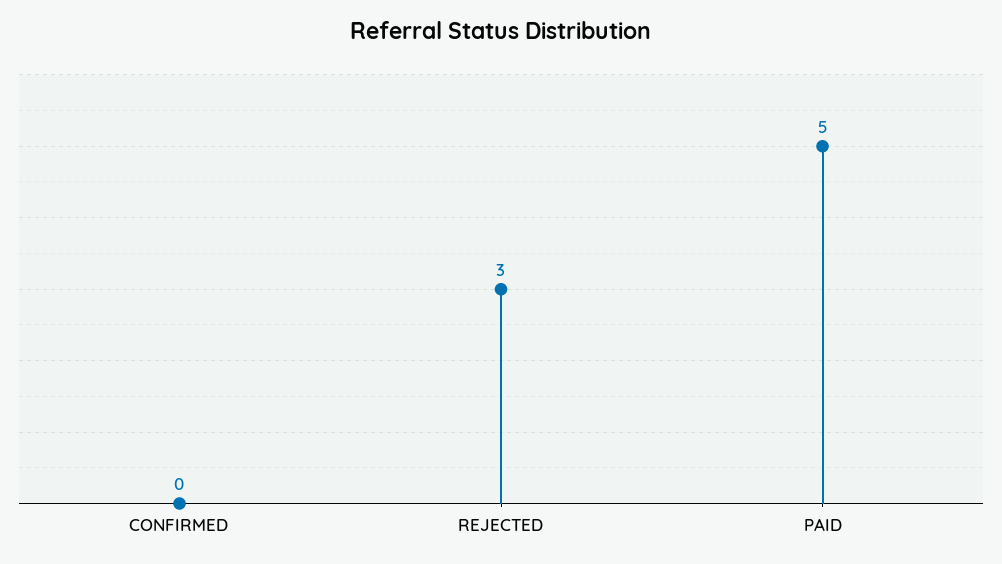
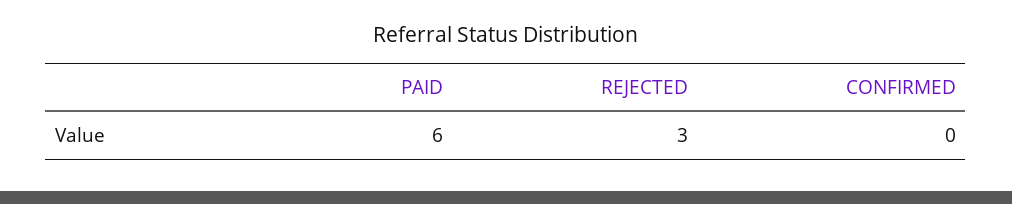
  {
    "CONFIRMED": 0,
    "REJECTED": 3,
-   "PAID": 5
+   "PAID": 6
  }

